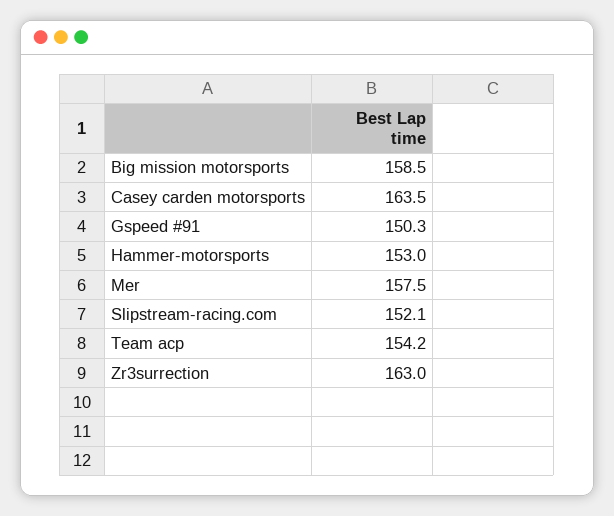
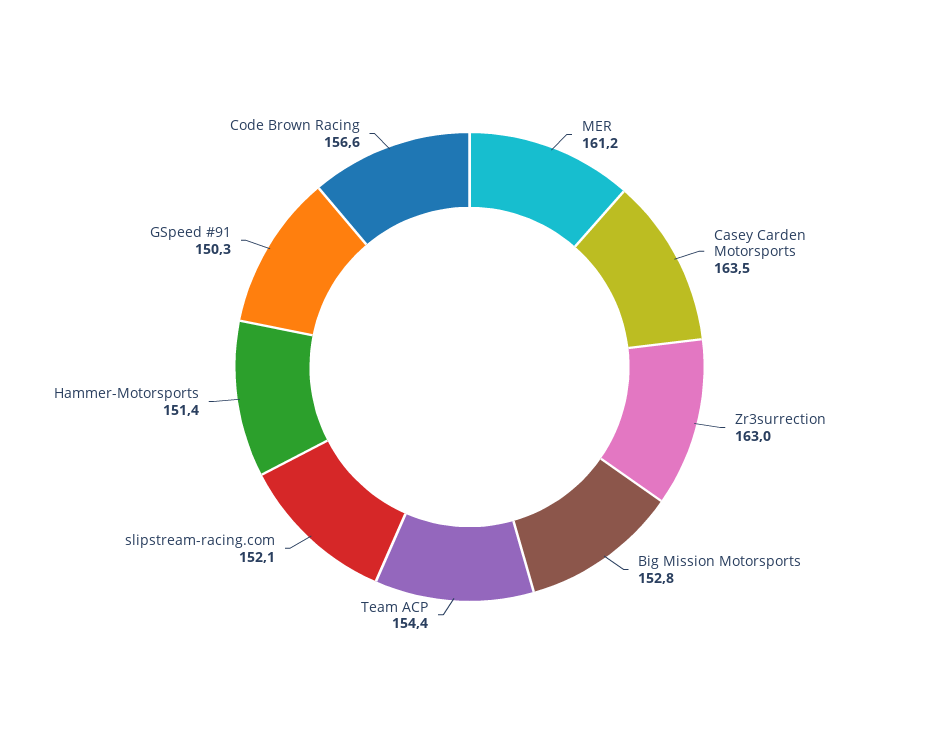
  {
-   "Big mission motorsports": 158.5,
+   "Big mission motorsports": 152.8,
    "Casey carden motorsports": 163.5,
    "Gspeed #91": 150.3,
-   "Hammer-motorsports": 153,
+   "Hammer-motorsports": 151.4,
-   "Mer": 157.5,
+   "Mer": 161.2,
    "Slipstream-racing.com": 152.1,
-   "Team acp": 154.2,
+   "Team acp": 154.4,
-   "Zr3surrection": 163
+   "Zr3surrection": 163,
+   "Code Brown Racing": 156.6
  }

